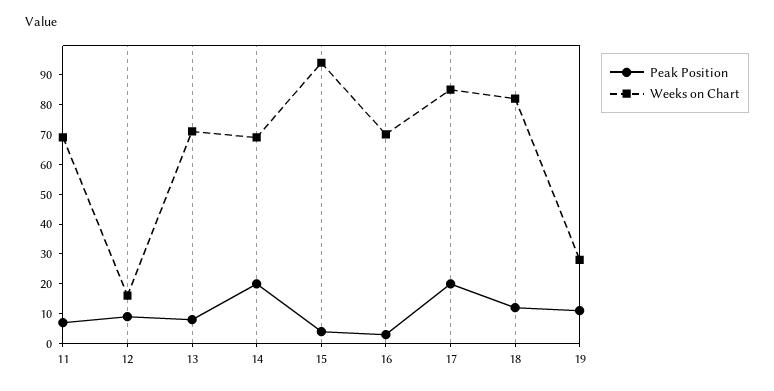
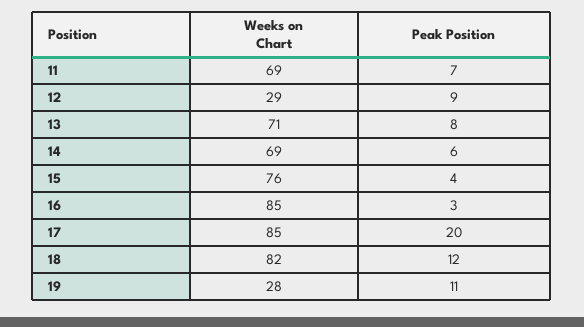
  {
    "Peak Position": {
      "11": 7,
      "12": 9,
      "13": 8,
-     "14": 20,
+     "14": 6,
      "15": 4,
      "16": 3,
      "17": 20,
      "18": 12,
      "19": 11
    },
    "Weeks on Chart": {
      "11": 69,
-     "12": 15,
+     "12": 29,
      "13": 71,
      "14": 69,
-     "15": 95,
+     "15": 76,
-     "16": 70,
+     "16": 85,
      "17": 85,
      "18": 82,
      "19": 28
    }
  }

